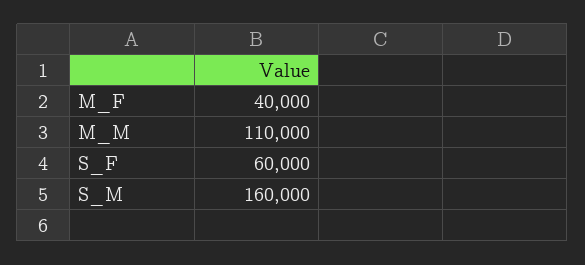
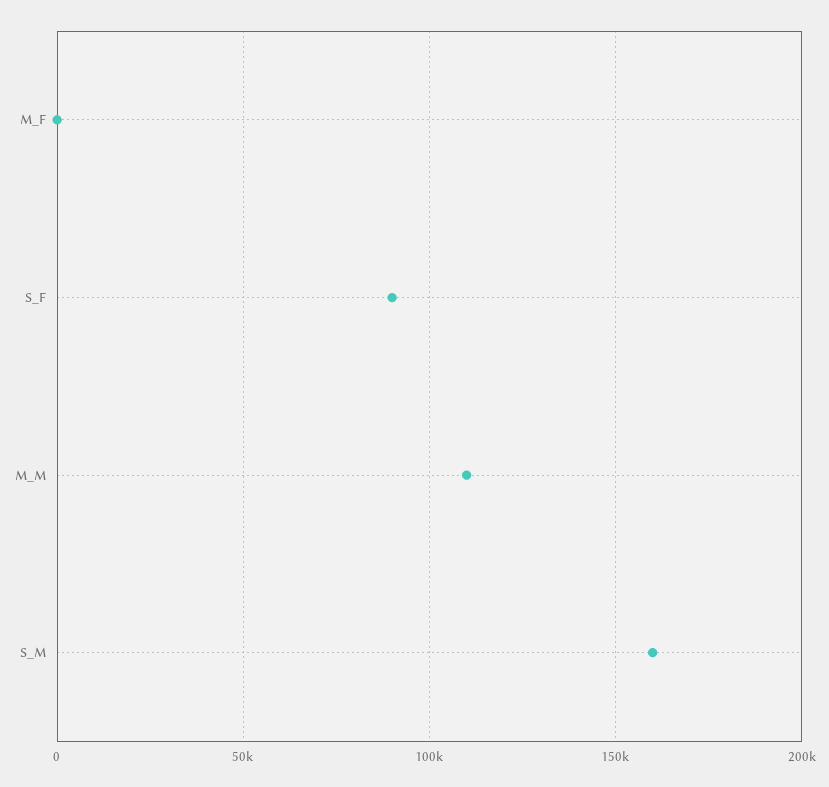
  {
-   "M_F": 40000,
+   "M_F": 0,
    "M_M": 110000,
-   "S_F": 60000,
+   "S_F": 90000,
    "S_M": 160000
  }

